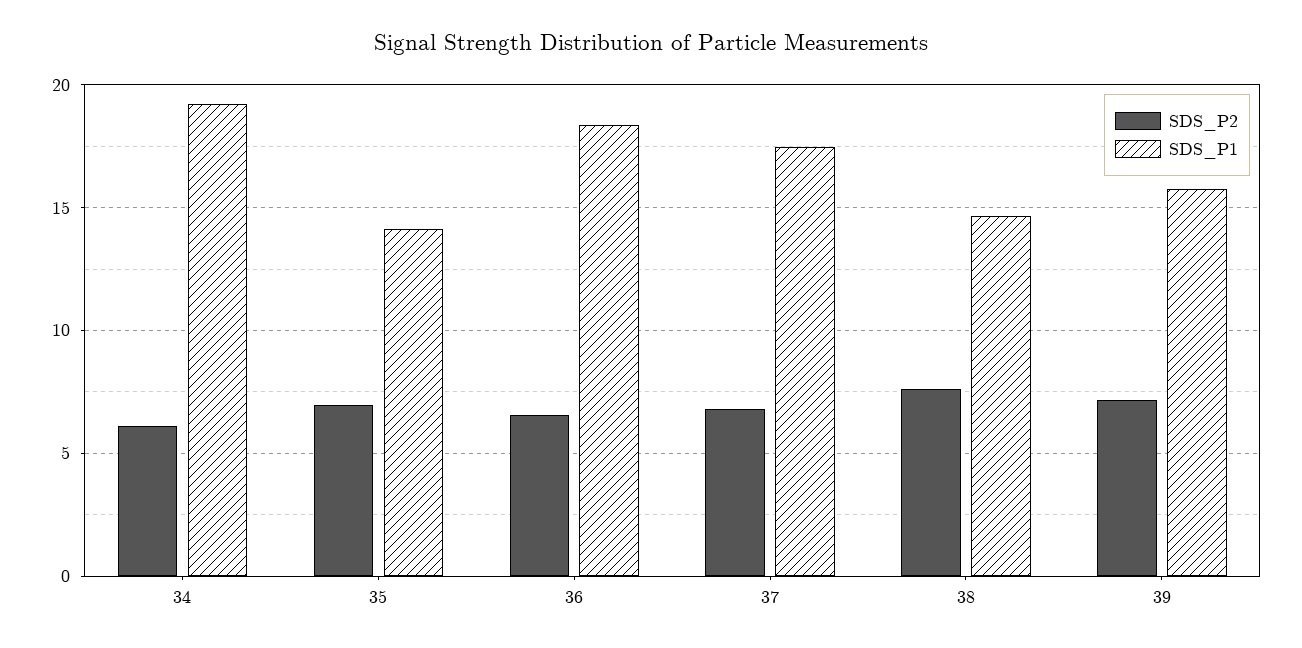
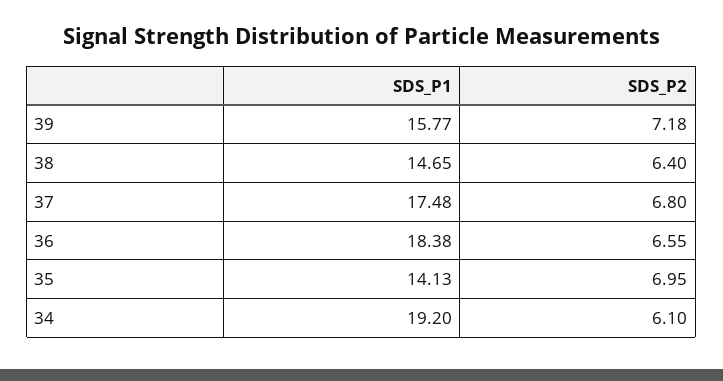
  {
    "SDS_P2": {
      "34": 6.1,
      "35": 6.95,
      "36": 6.55,
      "37": 6.8,
-     "38": 7.5,
+     "38": 6.4,
      "39": 7.18
    },
    "SDS_P1": {
      "34": 19.2,
      "35": 14.13,
      "36": 18.38,
      "37": 17.48,
      "38": 14.65,
      "39": 15.77
    }
  }

